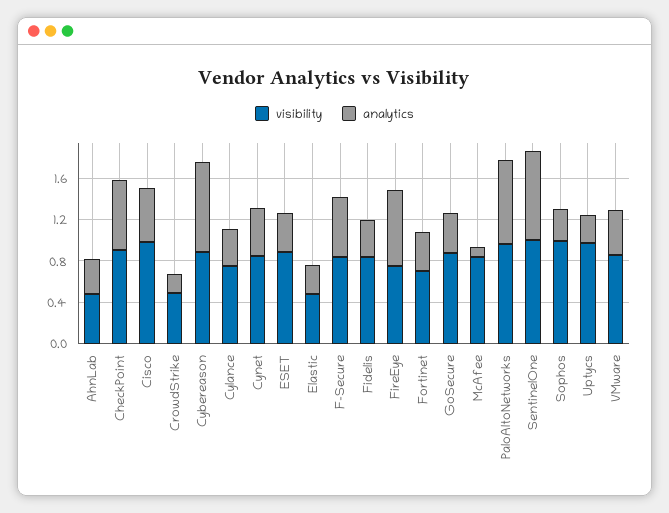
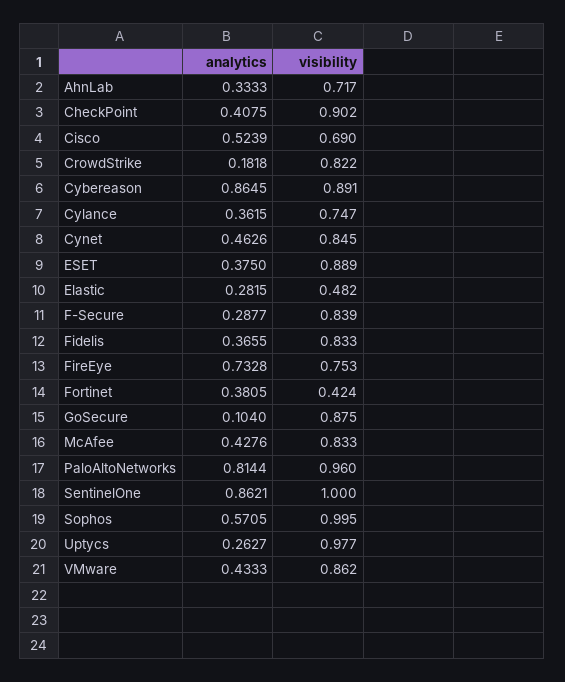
  {
    "visibility": {
-     "AhnLab": 0.5,
+     "AhnLab": 0.717,
      "CheckPoint": 0.902,
-     "Cisco": 1,
+     "Cisco": 0.69,
-     "CrowdStrike": 0.5,
+     "CrowdStrike": 0.822,
      "Cybereason": 0.891,
      "Cylance": 0.747,
      "Cynet": 0.845,
      "ESET": 0.889,
      "Elastic": 0.482,
      "F-Secure": 0.839,
      "Fidelis": 0.833,
      "FireEye": 0.753,
-     "Fortinet": 0.7,
+     "Fortinet": 0.424,
      "GoSecure": 0.875,
      "McAfee": 0.833,
      "PaloAltoNetworks": 0.96,
      "SentinelOne": 1,
      "Sophos": 0.995,
      "Uptycs": 0.977,
      "VMware": 0.862
    },
    "analytics": {
      "AhnLab": 0.3333,
-     "CheckPoint": 0.7,
+     "CheckPoint": 0.4075,
      "Cisco": 0.5239,
      "CrowdStrike": 0.1818,
      "Cybereason": 0.8645,
      "Cylance": 0.3615,
      "Cynet": 0.4626,
      "ESET": 0.375,
      "Elastic": 0.2815,
-     "F-Secure": 0.6,
+     "F-Secure": 0.2877,
      "Fidelis": 0.3655,
      "FireEye": 0.7328,
      "Fortinet": 0.3805,
-     "GoSecure": 0.4,
+     "GoSecure": 0.104,
-     "McAfee": 0.1,
+     "McAfee": 0.4276,
      "PaloAltoNetworks": 0.8144,
      "SentinelOne": 0.8621,
-     "Sophos": 0.3,
+     "Sophos": 0.5705,
      "Uptycs": 0.2627,
      "VMware": 0.4333
    }
  }

